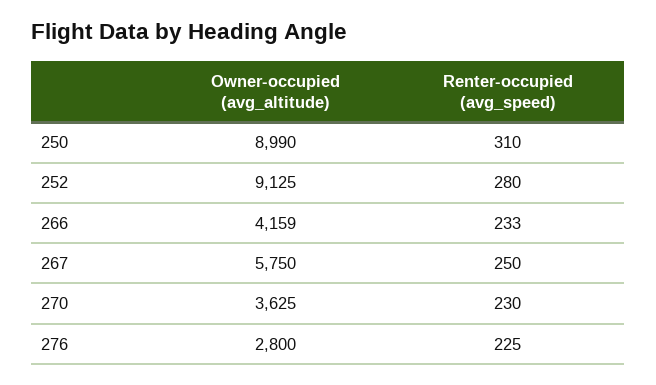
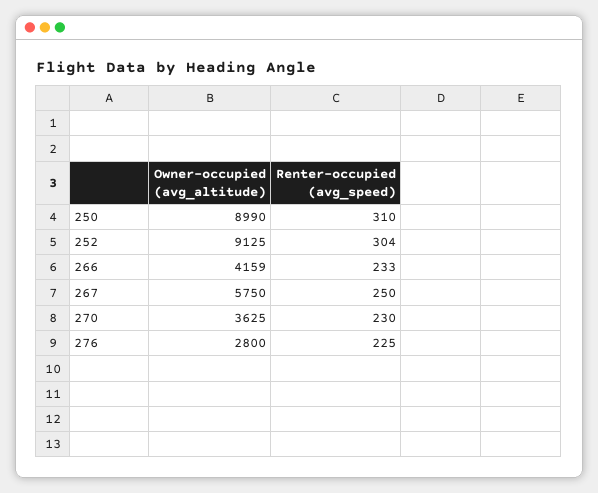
  {
    "Owner-occupied (avg_altitude)": {
      "250": 8990,
      "252": 9125,
      "266": 4159,
      "267": 5750,
      "270": 3625,
      "276": 2800
    },
    "Renter-occupied (avg_speed)": {
      "250": 310,
-     "252": 280,
+     "252": 304,
      "266": 233,
      "267": 250,
      "270": 230,
      "276": 225
    }
  }

